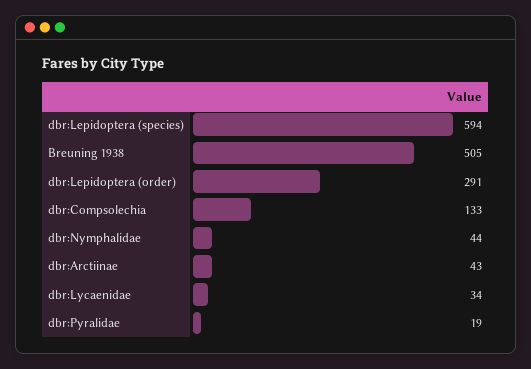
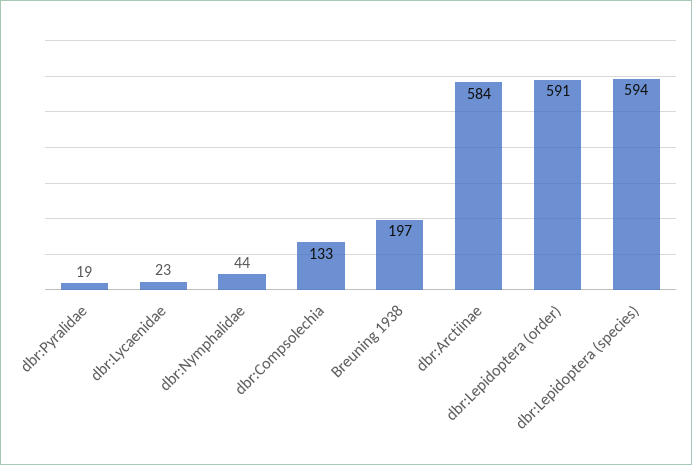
  {
    "dbr:Lepidoptera (species)": 594,
-   "Breuning 1938": 505,
+   "Breuning 1938": 197,
-   "dbr:Lepidoptera (order)": 291,
+   "dbr:Lepidoptera (order)": 591,
    "dbr:Compsolechia": 133,
    "dbr:Nymphalidae": 44,
-   "dbr:Arctiinae": 43,
+   "dbr:Arctiinae": 584,
-   "dbr:Lycaenidae": 34,
+   "dbr:Lycaenidae": 23,
    "dbr:Pyralidae": 19
  }

